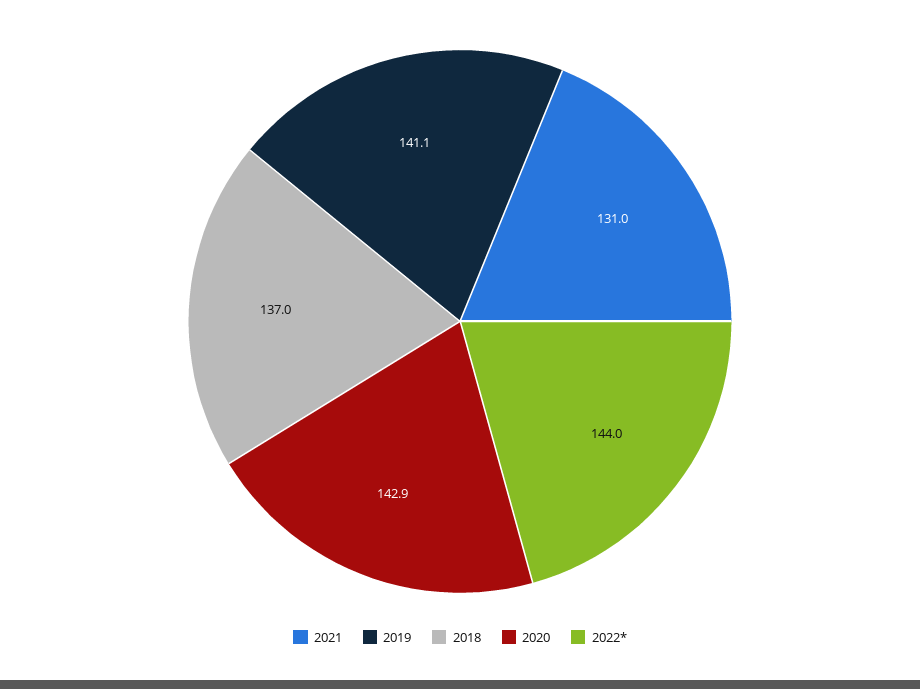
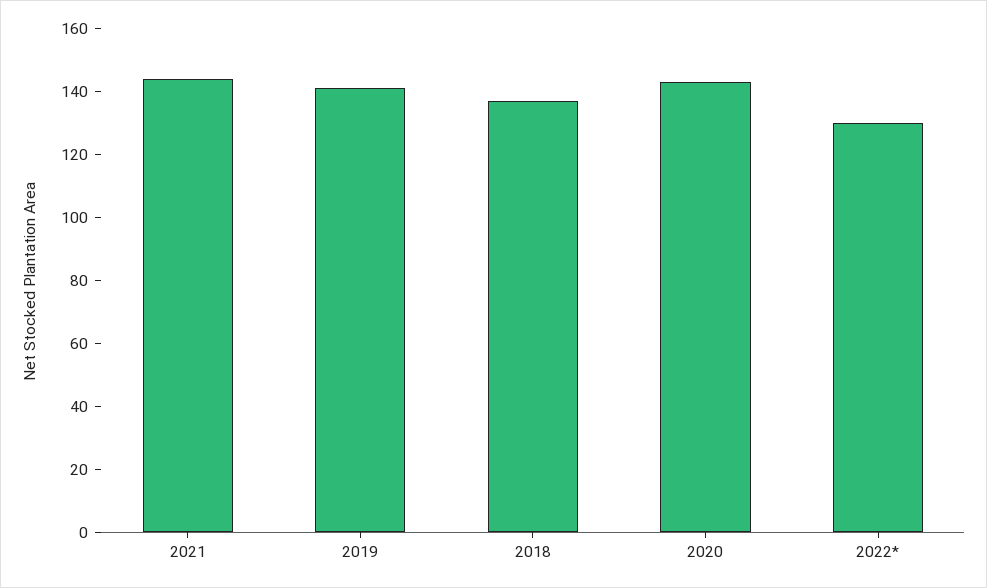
  {
-   "2021": 131,
+   "2021": 145,
    "2019": 141.1,
    "2018": 137,
    "2020": 142.9,
-   "2022*": 144
+   "2022*": 130
  }

